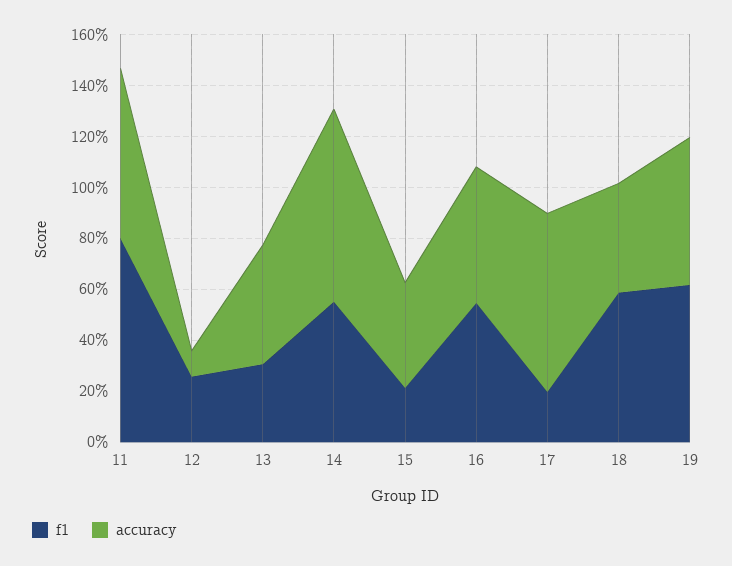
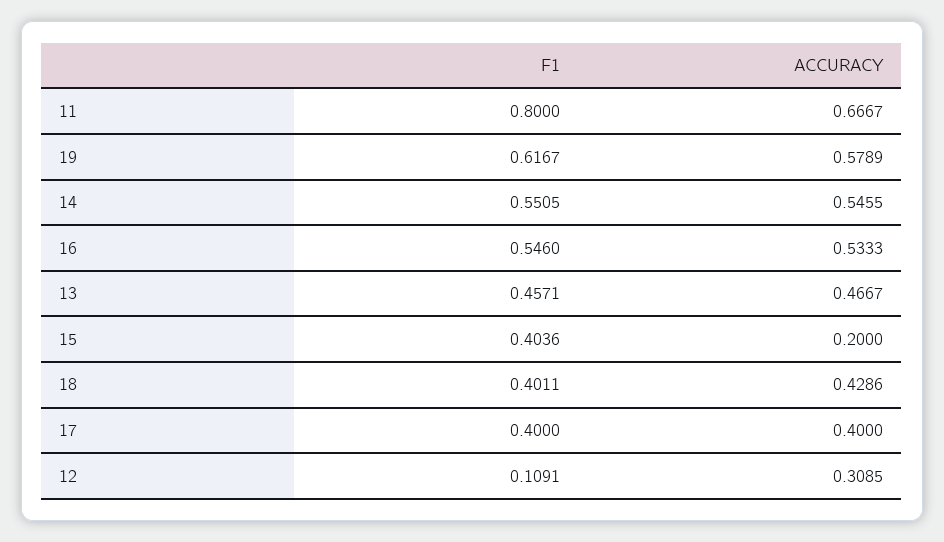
  {
    "f1": {
      "11": 0.8,
-     "12": 0.25,
+     "12": 0.1091,
-     "13": 0.3,
+     "13": 0.4571,
      "14": 0.5505,
-     "15": 0.2,
+     "15": 0.4036,
      "16": 0.546,
-     "17": 0.2,
+     "17": 0.4,
-     "18": 0.6,
+     "18": 0.4011,
      "19": 0.6167
    },
    "accuracy": {
      "11": 0.6667,
-     "12": 0.1,
+     "12": 0.3085,
      "13": 0.4667,
-     "14": 0.75,
+     "14": 0.5455,
-     "15": 0.4,
+     "15": 0.2,
      "16": 0.5333,
-     "17": 0.7,
+     "17": 0.4,
      "18": 0.4286,
      "19": 0.5789
    }
  }

